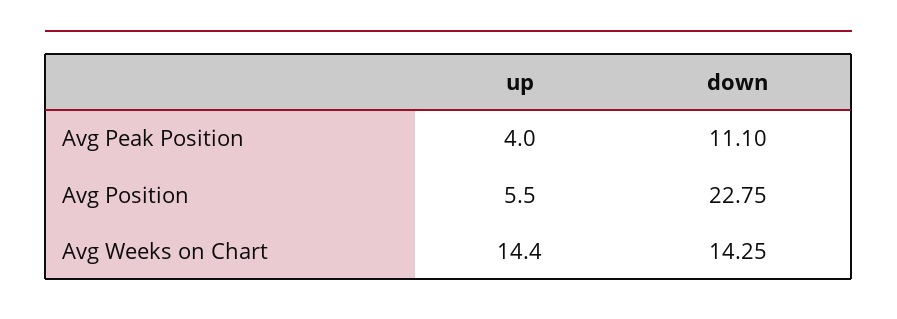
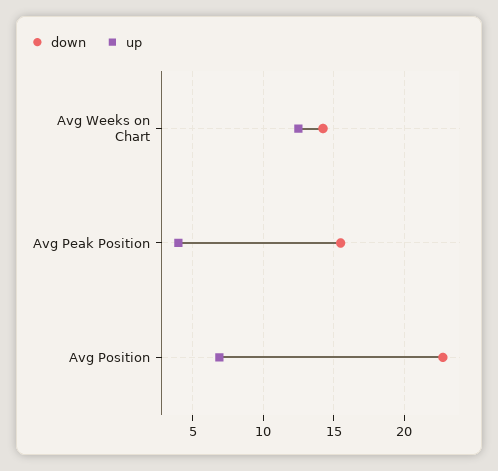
  {
    "up": {
      "Avg Peak Position": 4,
-     "Avg Position": 5.5,
+     "Avg Position": 7,
-     "Avg Weeks on Chart": 14.4
+     "Avg Weeks on Chart": 12.5
    },
    "down": {
-     "Avg Peak Position": 11.1,
+     "Avg Peak Position": 15.5,
      "Avg Position": 22.75,
      "Avg Weeks on Chart": 14.25
    }
  }

